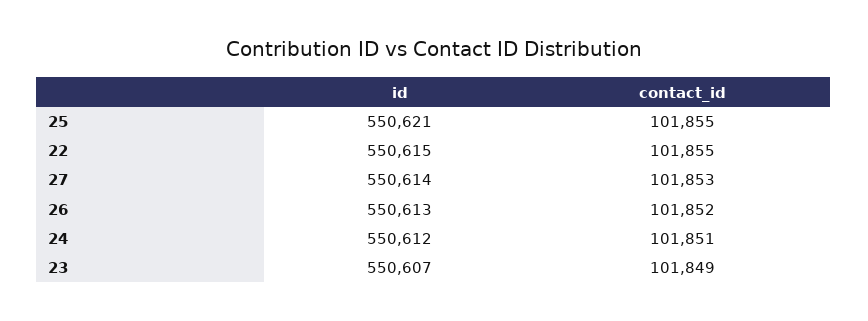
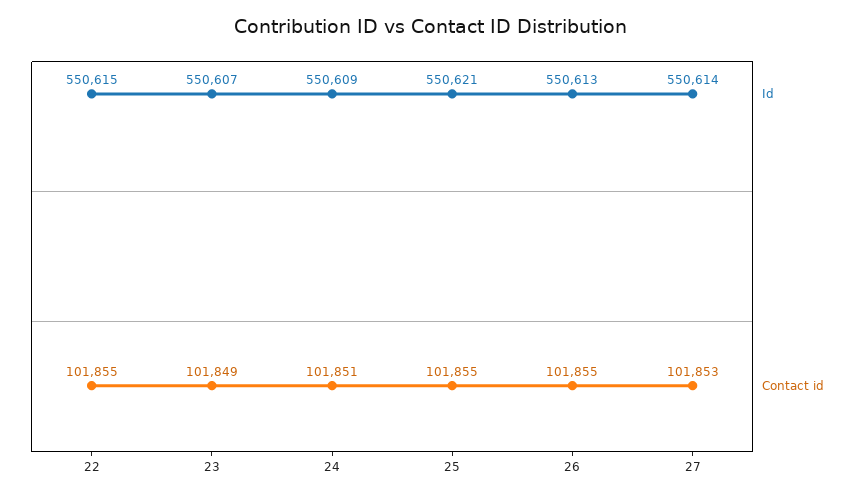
  {
    "id": {
      "25": 550621,
      "22": 550615,
      "27": 550614,
      "26": 550613,
-     "24": 550612,
+     "24": 550609,
      "23": 550607
    },
    "contact_id": {
      "25": 101855,
      "22": 101855,
      "27": 101853,
-     "26": 101852,
+     "26": 101855,
      "24": 101851,
      "23": 101849
    }
  }

